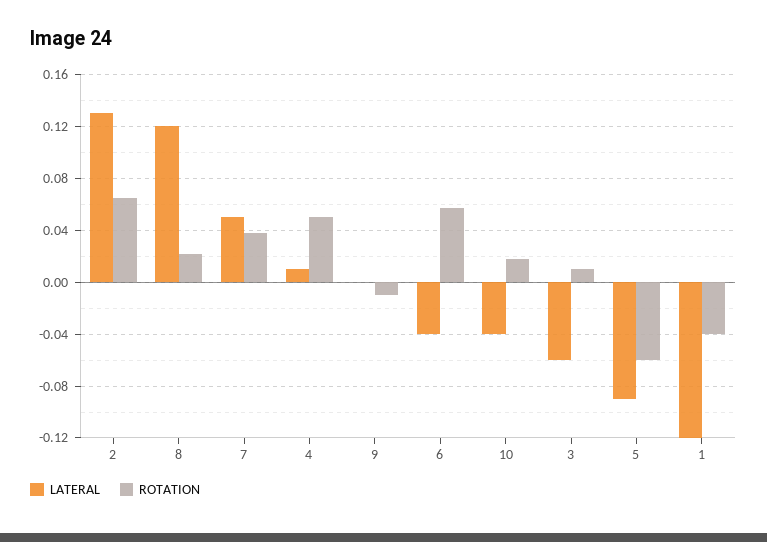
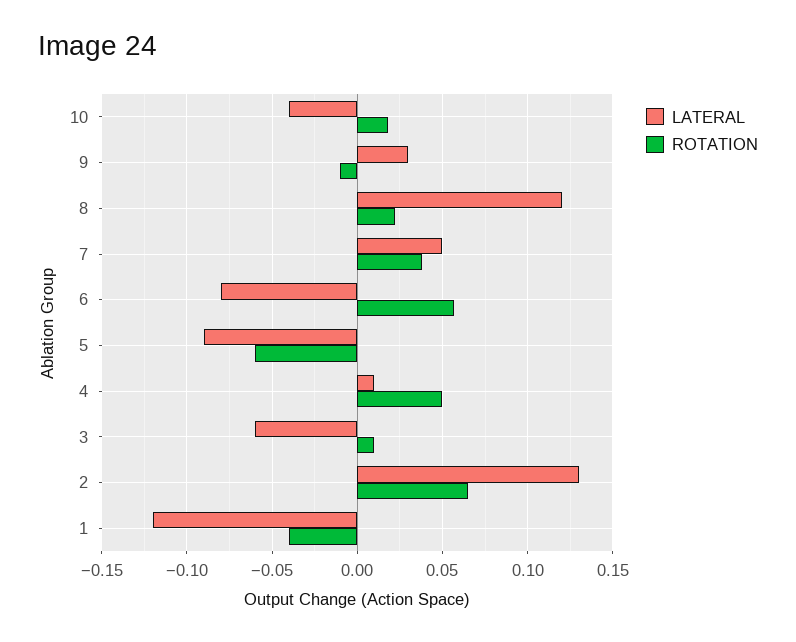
  {
    "LATERAL": {
      "2": 0.13,
      "8": 0.12,
      "7": 0.05,
      "4": 0.01,
-     "9": 0,
+     "9": 0.03,
-     "6": -0.04,
+     "6": -0.08,
      "10": -0.04,
      "3": -0.06,
      "5": -0.09,
      "1": -0.12
    },
    "ROTATION": {
      "2": 0.065,
      "8": 0.02,
      "7": 0.04,
      "4": 0.05,
      "9": -0.01,
      "6": 0.055,
      "10": 0.02,
      "3": 0.01,
      "5": -0.06,
      "1": -0.04
    }
  }

